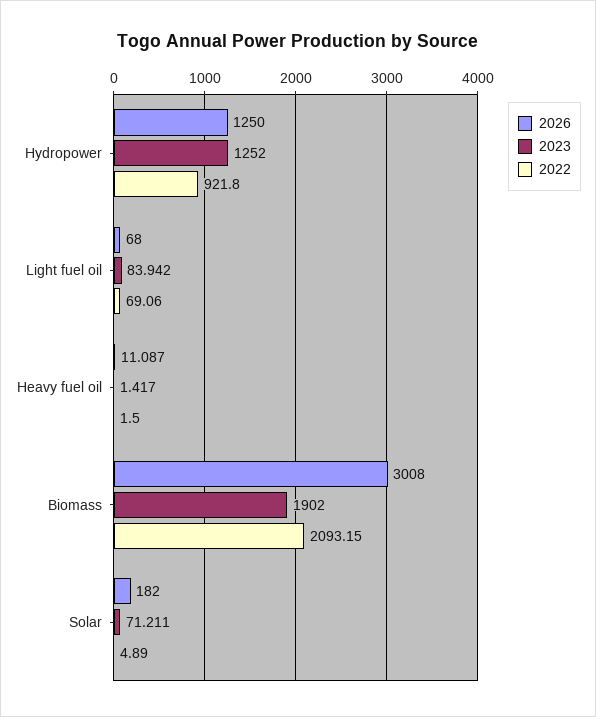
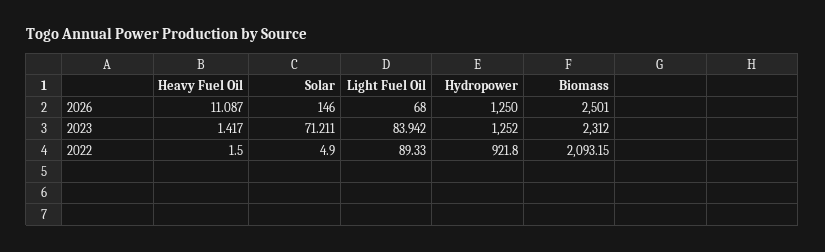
  {
    "2026": {
      "Hydropower": 1250,
      "Light fuel oil": 68,
      "Heavy fuel oil": 11.087,
-     "Biomass": 3008,
+     "Biomass": 2501,
-     "Solar": 182
+     "Solar": 146
    },
    "2023": {
      "Hydropower": 1252,
      "Light fuel oil": 83.942,
      "Heavy fuel oil": 1.417,
-     "Biomass": 1902,
+     "Biomass": 2312,
      "Solar": 71.211
    },
    "2022": {
      "Hydropower": 921.8,
-     "Light fuel oil": 69.06,
+     "Light fuel oil": 89.33,
      "Heavy fuel oil": 1.5,
      "Biomass": 2093.15,
-     "Solar": 4.89
+     "Solar": 4.9
    }
  }

